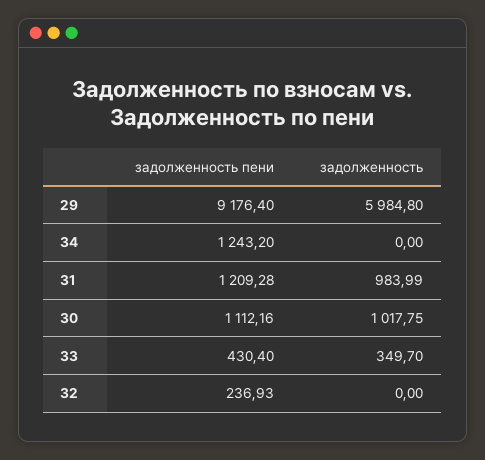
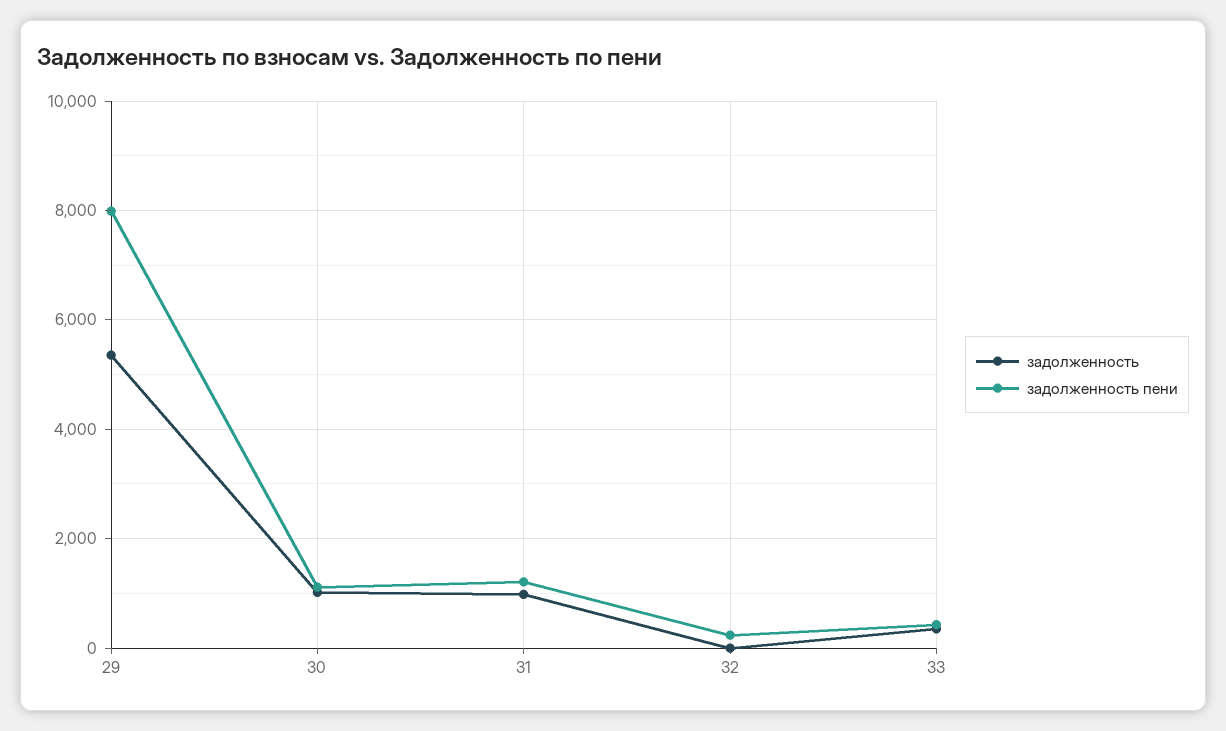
  {
    "задолженность пени": {
-     "29": 9176.4,
+     "29": 8000,
-     "34": 1243.2,
      "31": 1209.28,
      "30": 1112.16,
      "33": 430.4,
      "32": 236.93
    },
    "задолженность": {
-     "29": 5984.8,
+     "29": 5400,
-     "34": 0,
      "31": 983.99,
      "30": 1017.75,
      "33": 349.7,
      "32": 0
    }
  }

